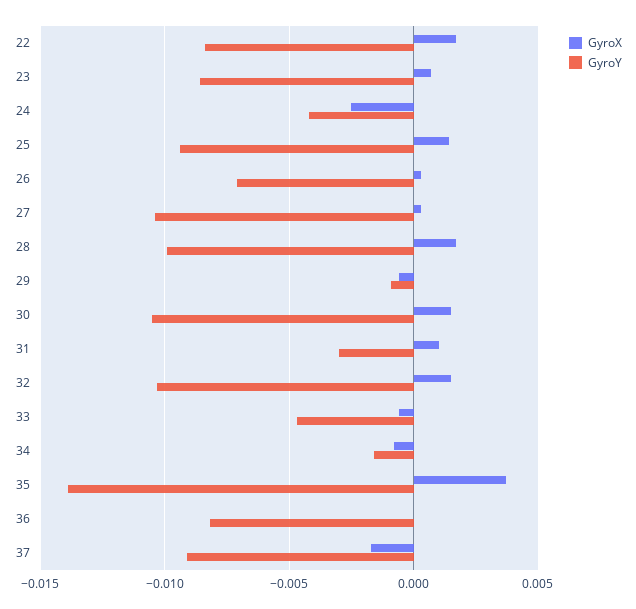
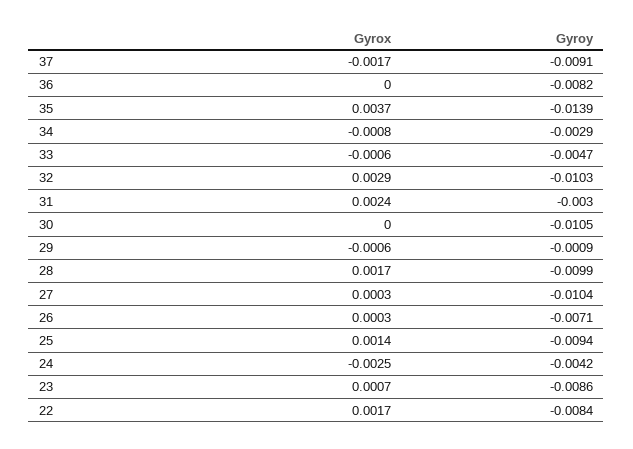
  {
    "GyroX": {
      "22": 0.0017,
      "23": 0.0007,
      "24": -0.0025,
      "25": 0.0014,
      "26": 0.0003,
      "27": 0.0003,
      "28": 0.0017,
      "29": -0.0006,
-     "30": 0.0015,
+     "30": 0,
-     "31": 0.001,
+     "31": 0.0024,
-     "32": 0.0015,
+     "32": 0.0029,
      "33": -0.0006,
      "34": -0.0008,
      "35": 0.0037,
      "36": 0,
      "37": -0.0017
    },
    "GyroY": {
      "22": -0.0084,
      "23": -0.0086,
      "24": -0.0042,
      "25": -0.0094,
      "26": -0.0071,
      "27": -0.0104,
      "28": -0.0099,
      "29": -0.0009,
      "30": -0.0105,
      "31": -0.003,
      "32": -0.0103,
      "33": -0.0047,
-     "34": -0.0015,
+     "34": -0.0029,
      "35": -0.0139,
      "36": -0.0082,
      "37": -0.0091
    }
  }

